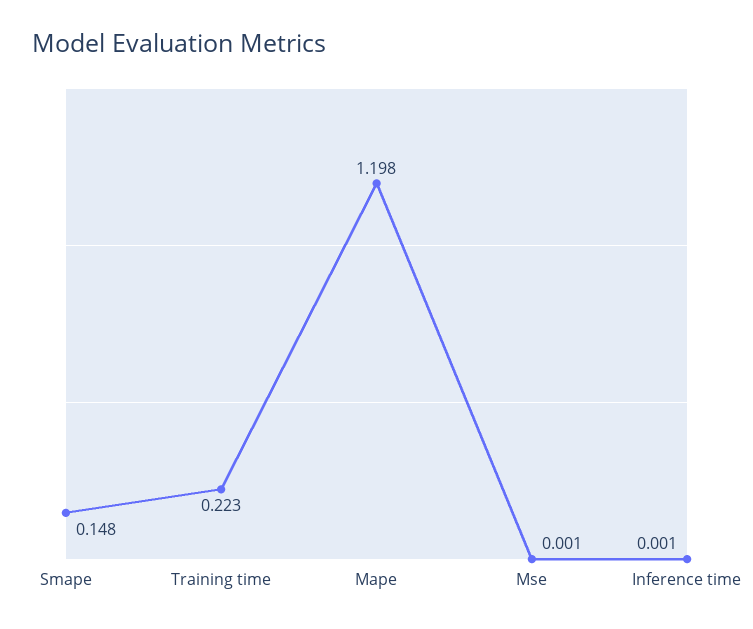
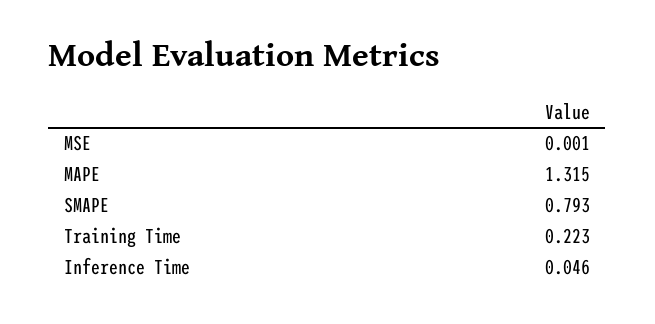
  {
-   "Smape": 0.148,
+   "Smape": 0.793,
    "Training time": 0.223,
-   "Mape": 1.198,
+   "Mape": 1.315,
    "Mse": 0.001,
-   "Inference time": 0.001
+   "Inference time": 0.046
  }

